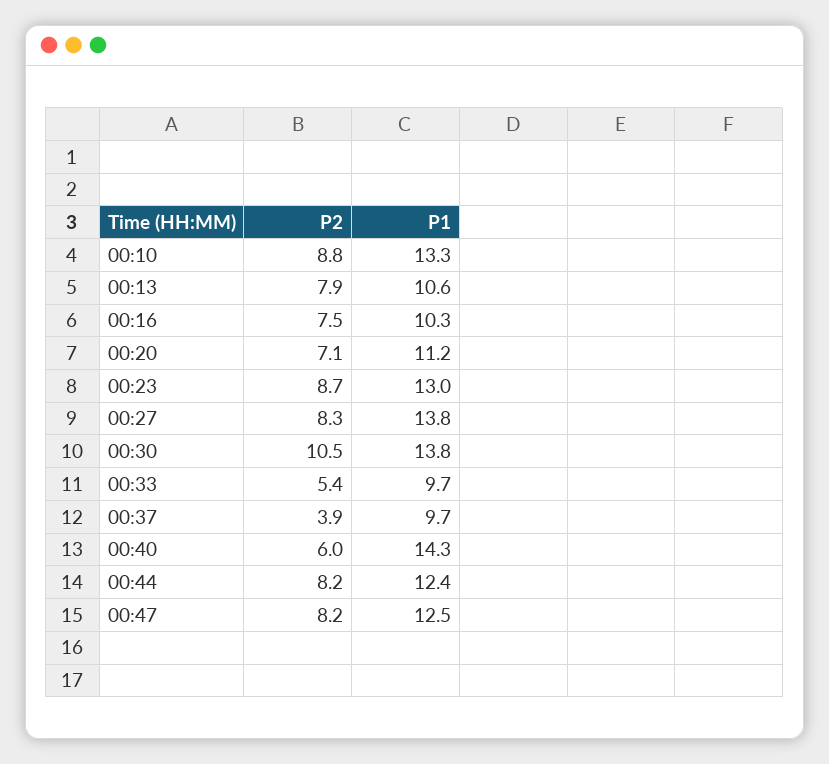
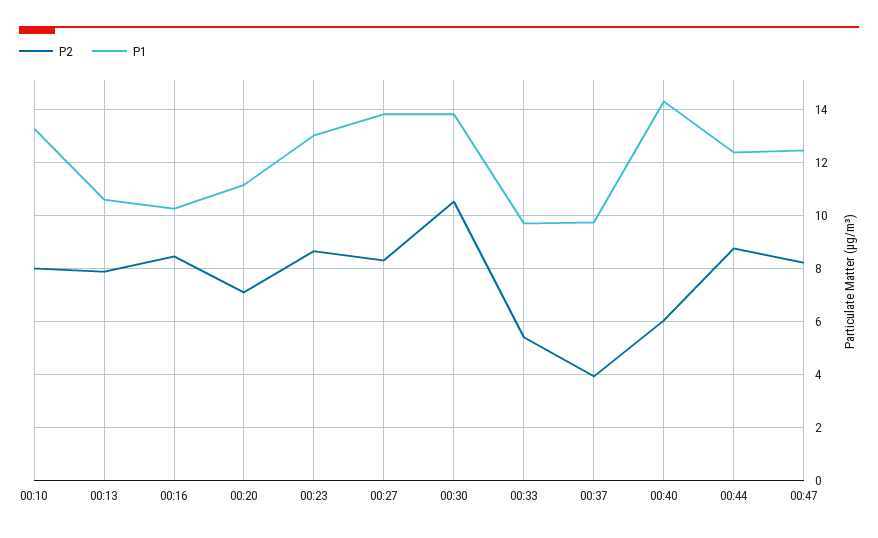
  {
    "P2": {
-     "00:10": 8.8,
+     "00:10": 8,
      "00:13": 7.9,
-     "00:16": 7.5,
+     "00:16": 8.5,
      "00:20": 7.1,
      "00:23": 8.7,
      "00:27": 8.3,
      "00:30": 10.5,
      "00:33": 5.4,
      "00:37": 3.9,
      "00:40": 6,
-     "00:44": 8.2,
+     "00:44": 8.75,
      "00:47": 8.2
    },
    "P1": {
      "00:10": 13.3,
      "00:13": 10.6,
      "00:16": 10.3,
      "00:20": 11.2,
      "00:23": 13,
      "00:27": 13.8,
      "00:30": 13.8,
      "00:33": 9.7,
      "00:37": 9.7,
      "00:40": 14.3,
      "00:44": 12.4,
      "00:47": 12.5
    }
  }

